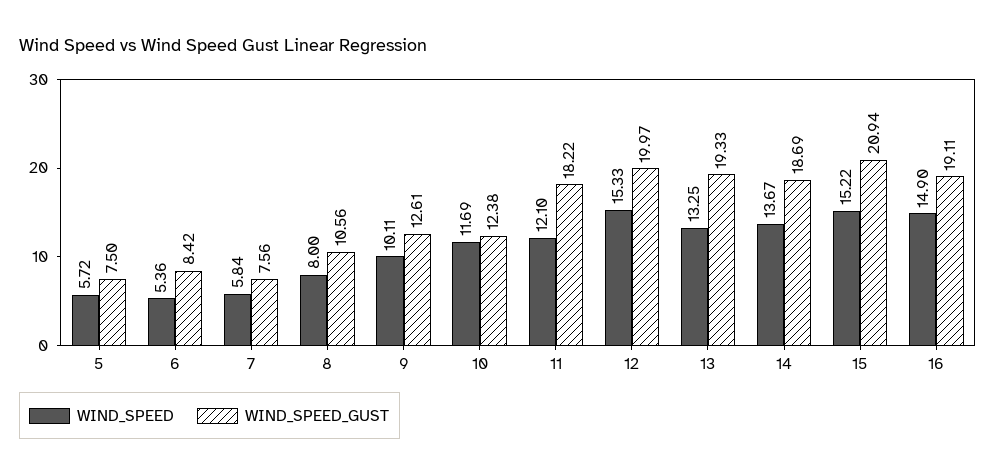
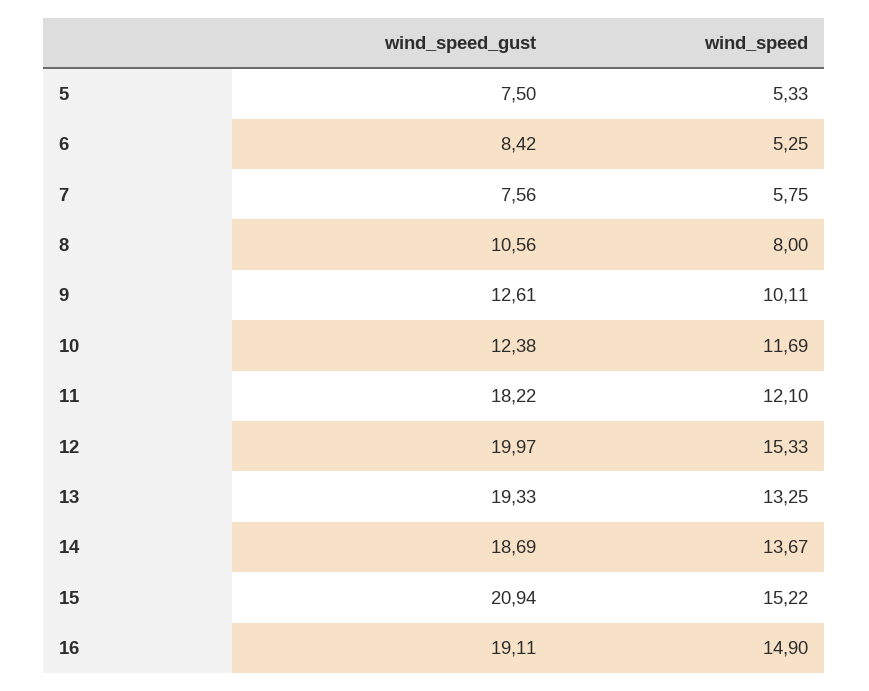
  {
    "WIND_SPEED": {
-     "5": 5.72,
+     "5": 5.33,
-     "6": 5.36,
+     "6": 5.25,
-     "7": 5.84,
+     "7": 5.75,
      "8": 8,
      "9": 10.11,
      "10": 11.69,
      "11": 12.1,
      "12": 15.33,
      "13": 13.25,
      "14": 13.67,
      "15": 15.22,
      "16": 14.9
    },
    "WIND_SPEED_GUST": {
      "5": 7.5,
      "6": 8.42,
      "7": 7.56,
      "8": 10.56,
      "9": 12.61,
      "10": 12.38,
      "11": 18.22,
      "12": 19.97,
      "13": 19.33,
      "14": 18.69,
      "15": 20.94,
      "16": 19.11
    }
  }

